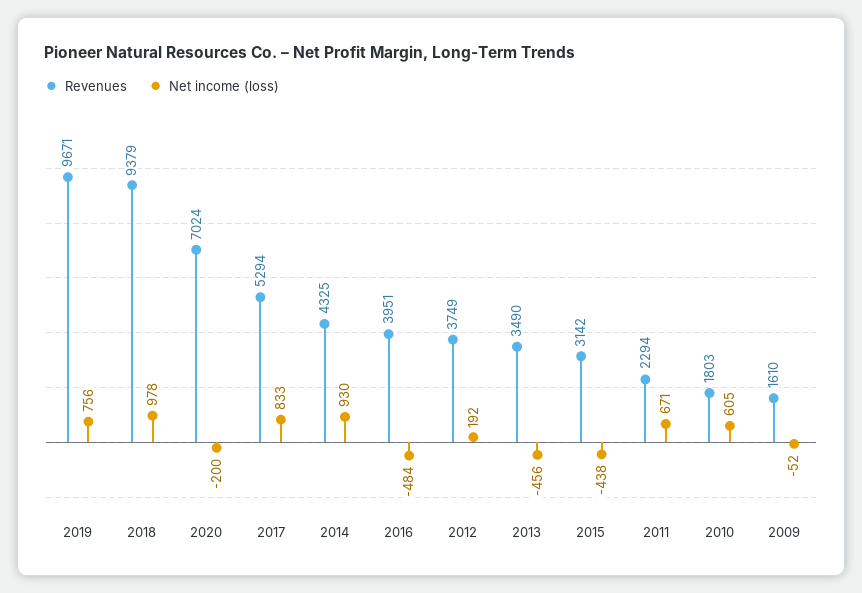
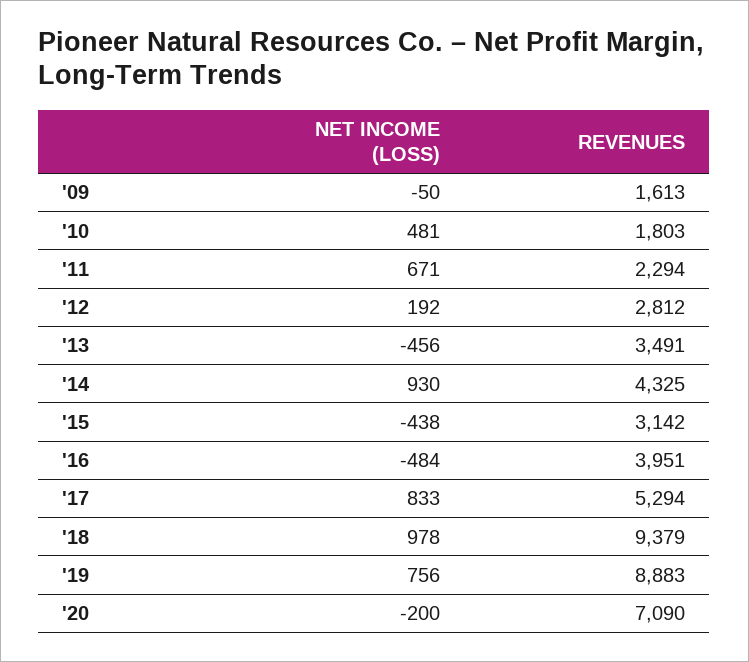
  {
    "Revenues": {
-     "2019": 9671,
+     "2019": 8883,
      "2018": 9379,
-     "2020": 7024,
+     "2020": 7090,
      "2017": 5294,
      "2014": 4325,
      "2016": 3951,
-     "2012": 3749,
+     "2012": 2812,
-     "2013": 3490,
+     "2013": 3491,
      "2015": 3142,
      "2011": 2294,
      "2010": 1803,
-     "2009": 1610
+     "2009": 1613
    },
    "Net income (loss)": {
      "2019": 756,
      "2018": 978,
      "2020": -200,
      "2017": 833,
      "2014": 930,
      "2016": -484,
      "2012": 192,
      "2013": -456,
      "2015": -438,
      "2011": 671,
-     "2010": 605,
+     "2010": 481,
-     "2009": -52
+     "2009": -50
    }
  }

